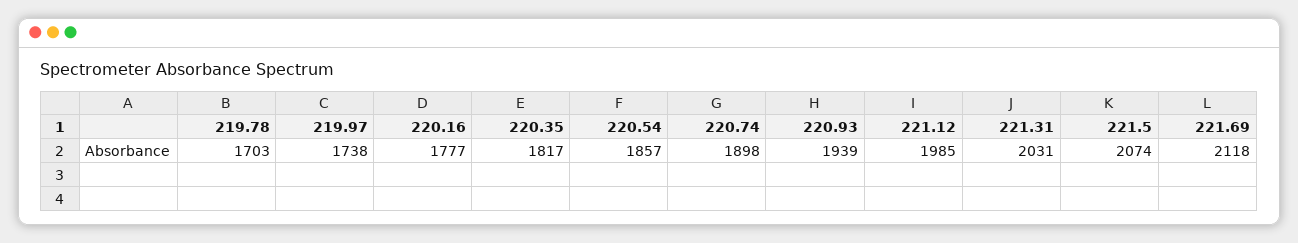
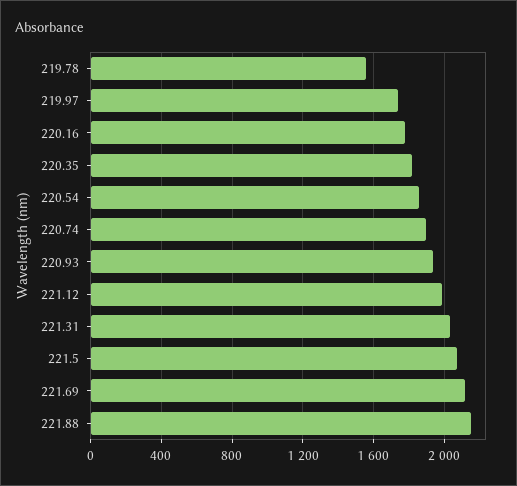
  {
-   "219.78": 1703,
+   "219.78": 1550,
    "219.97": 1738,
    "220.16": 1777,
    "220.35": 1817,
    "220.54": 1857,
    "220.74": 1898,
    "220.93": 1939,
    "221.12": 1985,
    "221.31": 2031,
    "221.5": 2074,
-   "221.69": 2118
+   "221.69": 2118,
+   "221.88": 2150
  }

